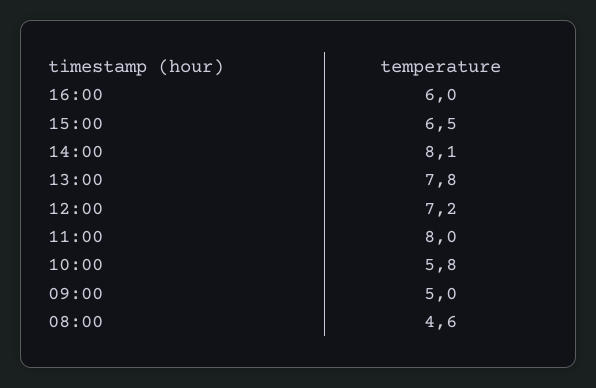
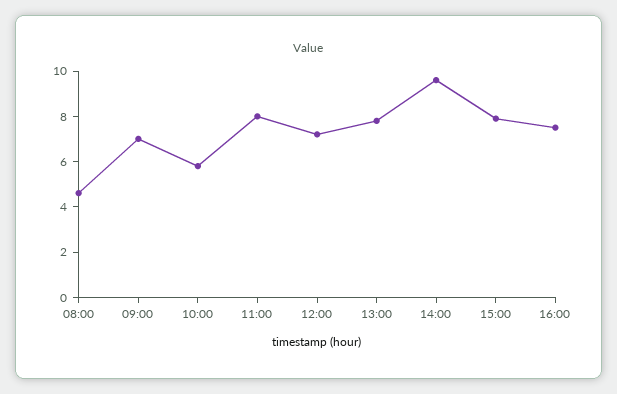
  {
-   "16:00": 6,
+   "16:00": 7.5,
-   "15:00": 6.5,
+   "15:00": 8,
-   "14:00": 8.1,
+   "14:00": 9.5,
    "13:00": 7.8,
    "12:00": 7.2,
    "11:00": 8,
    "10:00": 5.8,
-   "09:00": 5,
+   "09:00": 7,
    "08:00": 4.6
  }

